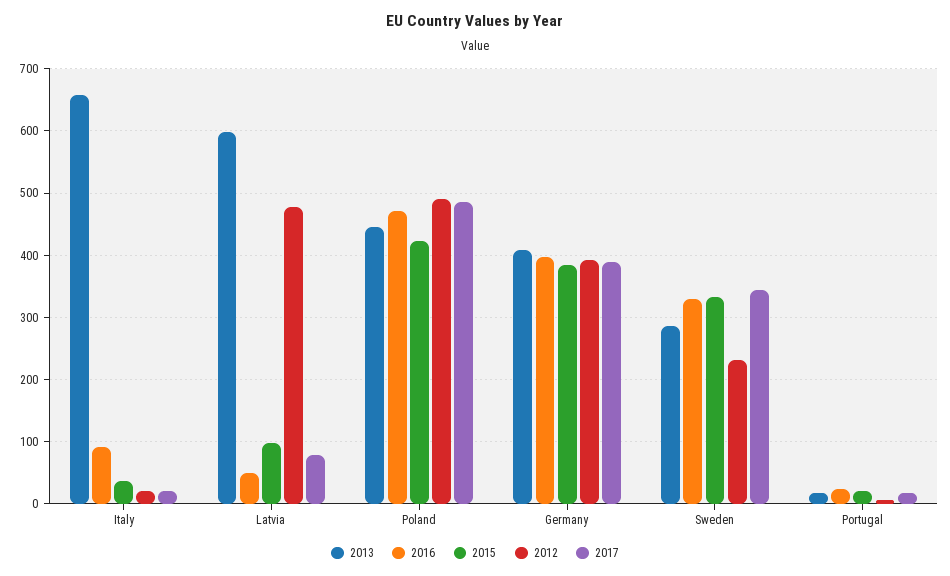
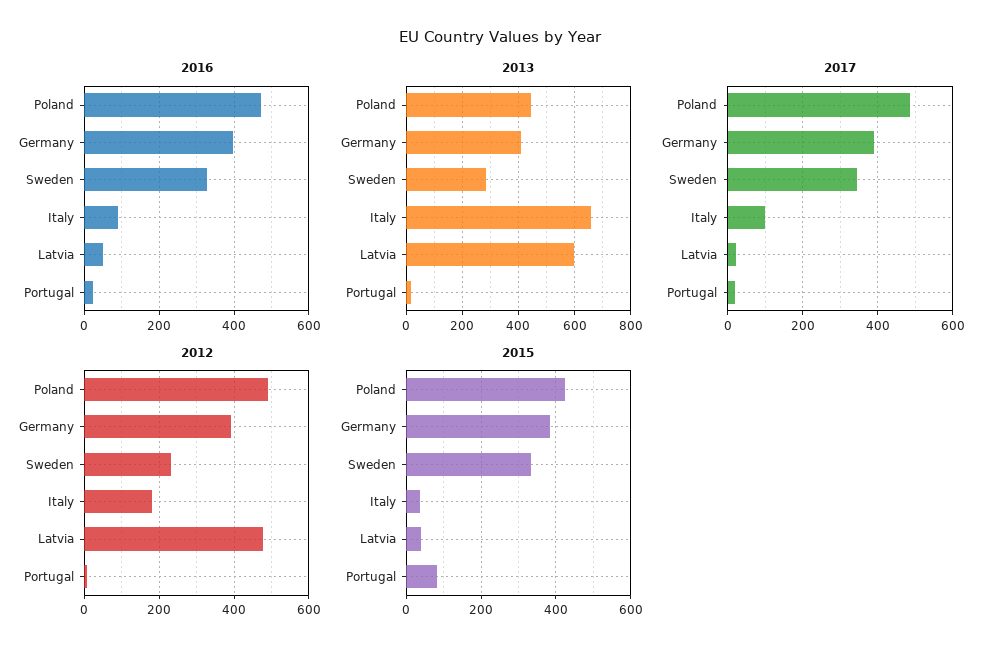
  {
    "2013": {
      "Italy": 660,
      "Latvia": 600,
      "Poland": 450,
      "Germany": 410,
      "Sweden": 290,
      "Portugal": 20
    },
    "2016": {
      "Italy": 90,
      "Latvia": 50,
      "Poland": 470,
      "Germany": 400,
      "Sweden": 330,
      "Portugal": 20
    },
    "2015": {
      "Italy": 40,
-     "Latvia": 100,
+     "Latvia": 40,
      "Poland": 420,
      "Germany": 380,
      "Sweden": 330,
-     "Portugal": 20
+     "Portugal": 80
    },
    "2012": {
-     "Italy": 20,
+     "Italy": 180,
      "Latvia": 480,
      "Poland": 490,
      "Germany": 390,
      "Sweden": 230,
      "Portugal": 10
    },
    "2017": {
-     "Italy": 20,
+     "Italy": 100,
-     "Latvia": 80,
+     "Latvia": 20,
      "Poland": 490,
      "Germany": 390,
      "Sweden": 340,
      "Portugal": 20
    }
  }

